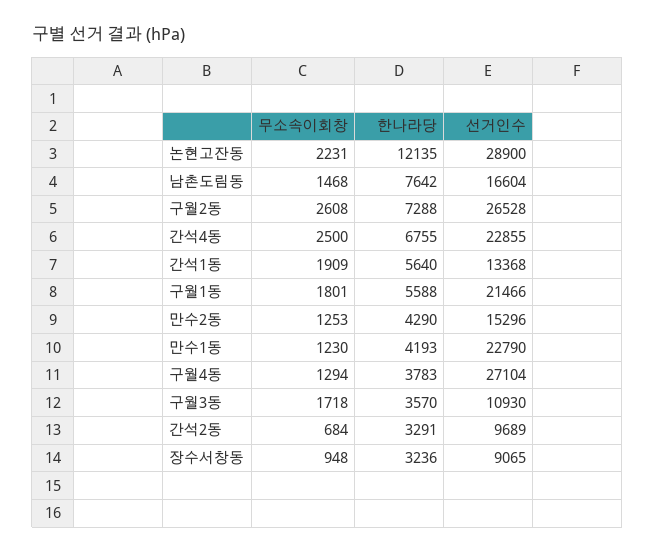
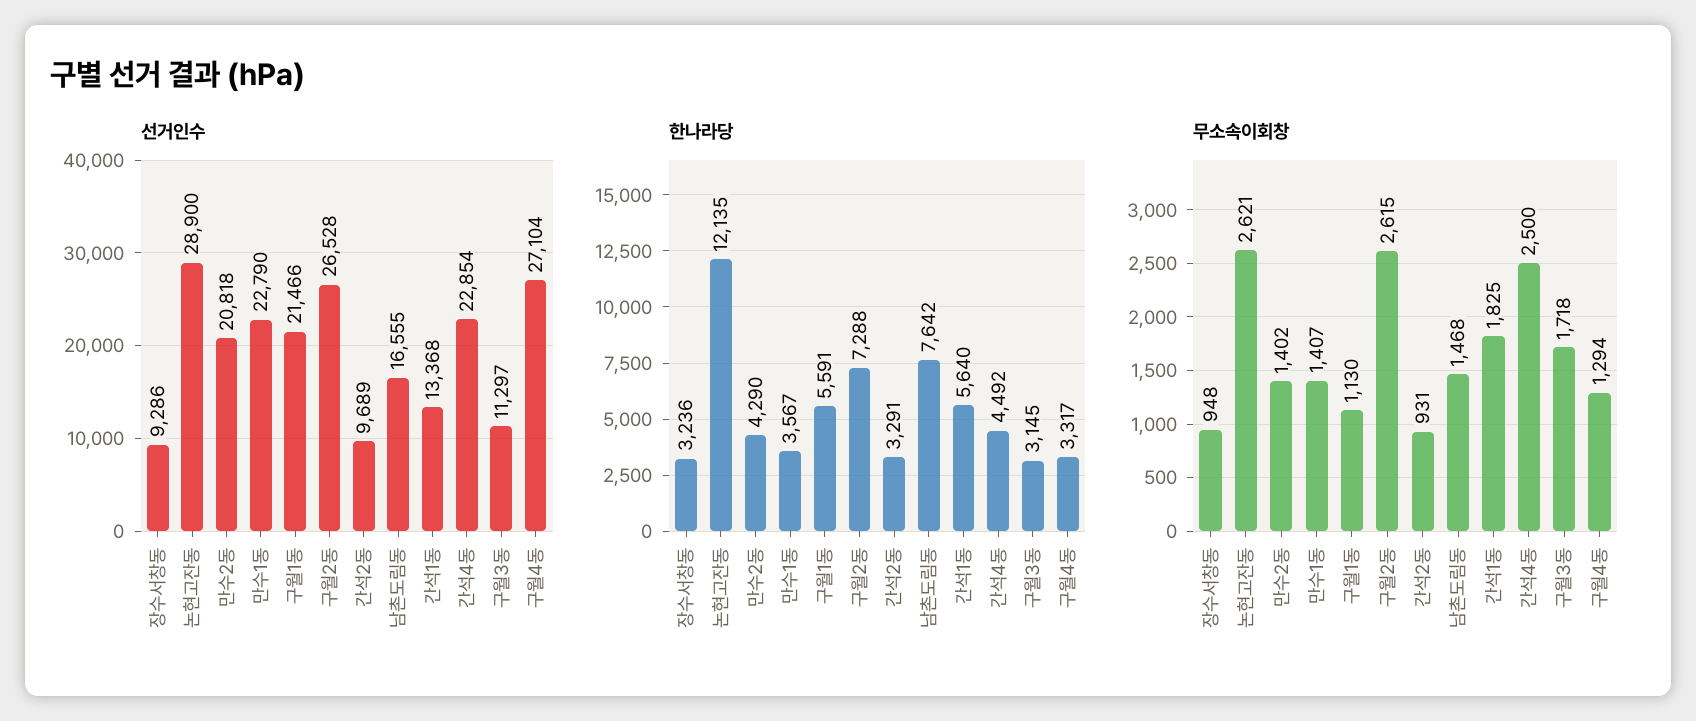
  {
    "무소속이회창": {
-     "논현고잔동": 2231,
+     "논현고잔동": 2621,
      "남촌도림동": 1468,
-     "구월2동": 2608,
+     "구월2동": 2615,
      "간석4동": 2500,
-     "간석1동": 1909,
+     "간석1동": 1825,
-     "구월1동": 1801,
+     "구월1동": 1130,
-     "만수2동": 1253,
+     "만수2동": 1402,
-     "만수1동": 1230,
+     "만수1동": 1407,
      "구월4동": 1294,
      "구월3동": 1718,
-     "간석2동": 684,
+     "간석2동": 931,
      "장수서창동": 948
    },
    "한나라당": {
      "논현고잔동": 12135,
      "남촌도림동": 7642,
      "구월2동": 7288,
-     "간석4동": 6755,
+     "간석4동": 4492,
      "간석1동": 5640,
-     "구월1동": 5588,
+     "구월1동": 5591,
      "만수2동": 4290,
-     "만수1동": 4193,
+     "만수1동": 3567,
-     "구월4동": 3783,
+     "구월4동": 3317,
-     "구월3동": 3570,
+     "구월3동": 3145,
      "간석2동": 3291,
      "장수서창동": 3236
    },
    "선거인수": {
      "논현고잔동": 28900,
-     "남촌도림동": 16604,
+     "남촌도림동": 16555,
      "구월2동": 26528,
-     "간석4동": 22855,
+     "간석4동": 22854,
      "간석1동": 13368,
      "구월1동": 21466,
-     "만수2동": 15296,
+     "만수2동": 20818,
      "만수1동": 22790,
      "구월4동": 27104,
-     "구월3동": 10930,
+     "구월3동": 11297,
      "간석2동": 9689,
-     "장수서창동": 9065
+     "장수서창동": 9286
    }
  }

